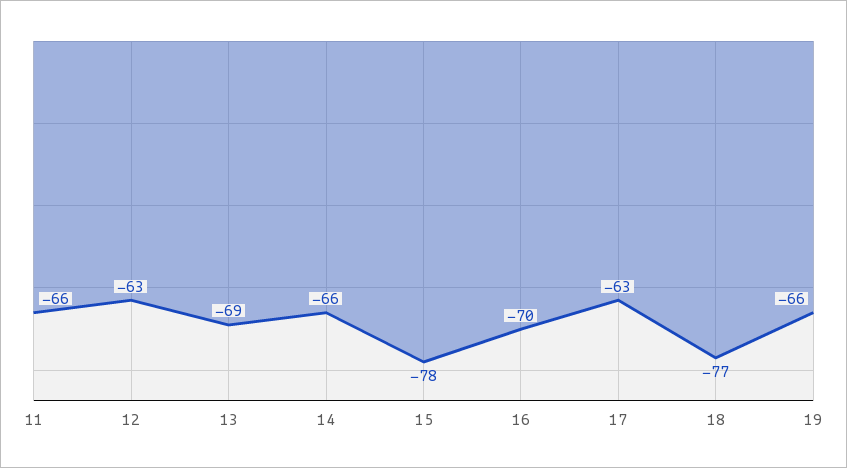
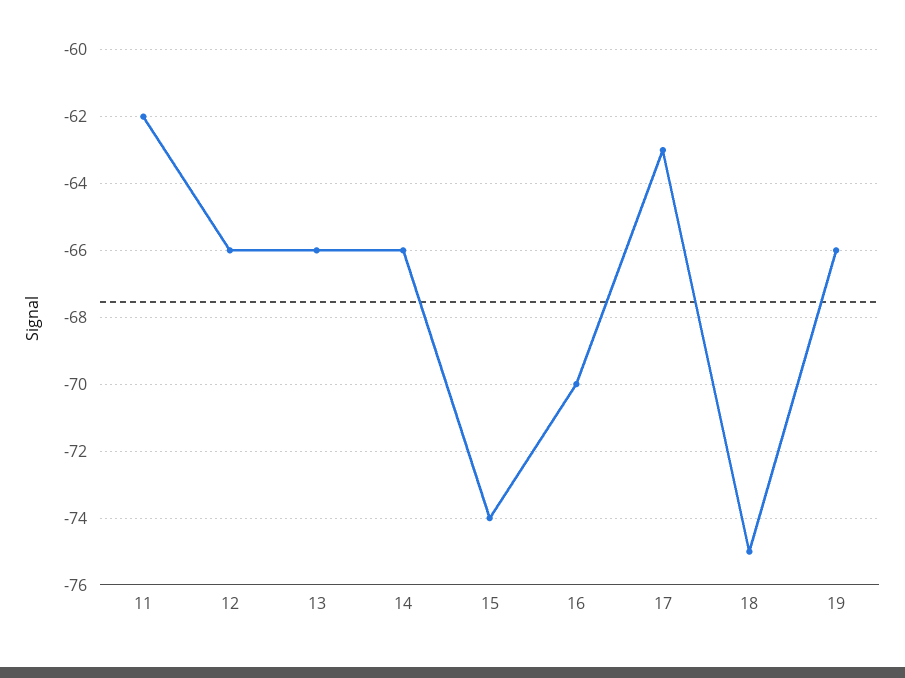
  {
-   "11": -66,
+   "11": -62,
-   "12": -63,
+   "12": -66,
-   "13": -69,
+   "13": -66,
    "14": -66,
-   "15": -78,
+   "15": -74,
    "16": -70,
    "17": -63,
-   "18": -77,
+   "18": -75,
    "19": -66
  }

